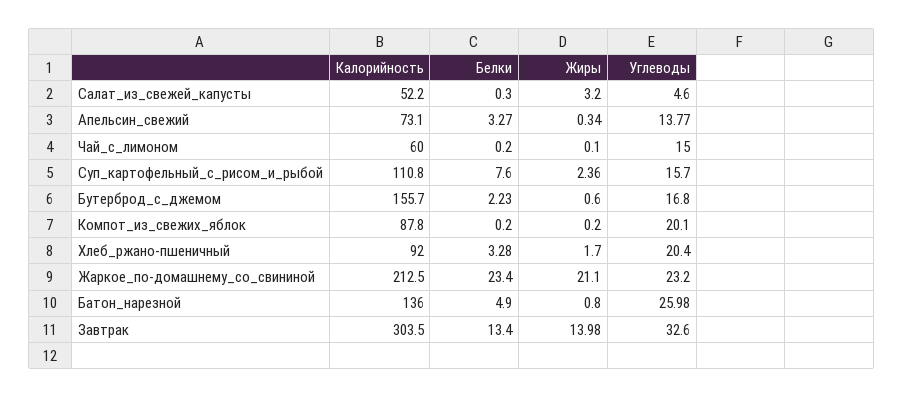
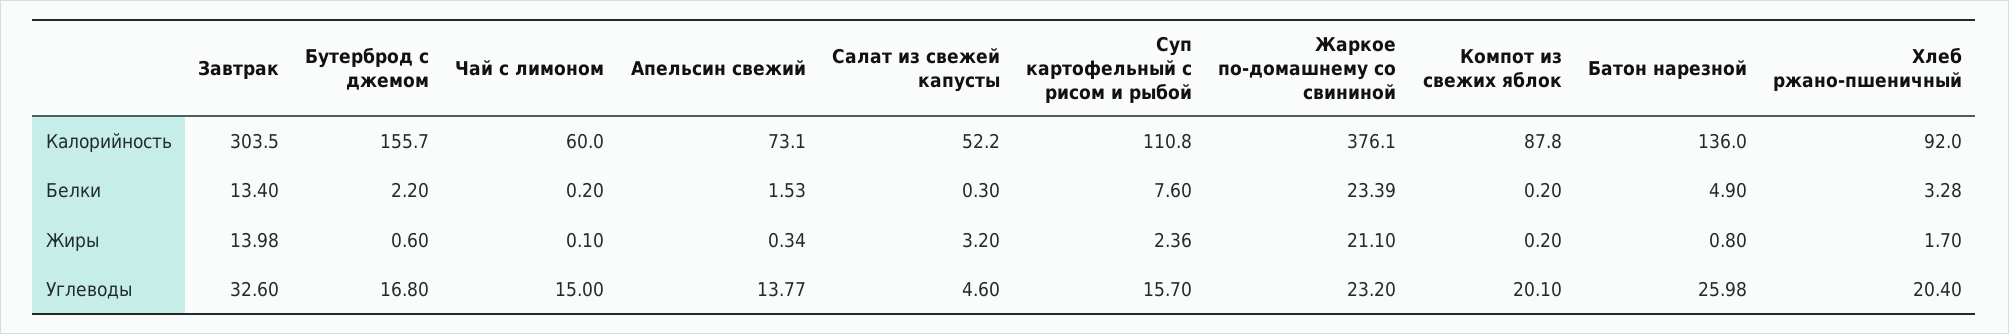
  {
    "Калорийность": {
      "Салат_из_свежей_капусты": 52.2,
      "Апельсин_свежий": 73.1,
      "Чай_с_лимоном": 60,
      "Суп_картофельный_с_рисом_и_рыбой": 110.8,
      "Бутерброд_с_джемом": 155.7,
      "Компот_из_свежих_яблок": 87.8,
      "Хлеб_ржано-пшеничный": 92,
-     "Жаркое_по-домашнему_со_свининой": 212.5,
+     "Жаркое_по-домашнему_со_свининой": 376.1,
      "Батон_нарезной": 136,
      "Завтрак": 303.5
    },
    "Белки": {
      "Салат_из_свежей_капусты": 0.3,
-     "Апельсин_свежий": 3.27,
+     "Апельсин_свежий": 1.53,
      "Чай_с_лимоном": 0.2,
      "Суп_картофельный_с_рисом_и_рыбой": 7.6,
-     "Бутерброд_с_джемом": 2.23,
+     "Бутерброд_с_джемом": 2.2,
      "Компот_из_свежих_яблок": 0.2,
      "Хлеб_ржано-пшеничный": 3.28,
-     "Жаркое_по-домашнему_со_свининой": 23.4,
+     "Жаркое_по-домашнему_со_свининой": 23.39,
      "Батон_нарезной": 4.9,
      "Завтрак": 13.4
    },
    "Жиры": {
      "Салат_из_свежей_капусты": 3.2,
      "Апельсин_свежий": 0.34,
      "Чай_с_лимоном": 0.1,
      "Суп_картофельный_с_рисом_и_рыбой": 2.36,
      "Бутерброд_с_джемом": 0.6,
      "Компот_из_свежих_яблок": 0.2,
      "Хлеб_ржано-пшеничный": 1.7,
      "Жаркое_по-домашнему_со_свининой": 21.1,
      "Батон_нарезной": 0.8,
      "Завтрак": 13.98
    },
    "Углеводы": {
      "Салат_из_свежей_капусты": 4.6,
      "Апельсин_свежий": 13.77,
      "Чай_с_лимоном": 15,
      "Суп_картофельный_с_рисом_и_рыбой": 15.7,
      "Бутерброд_с_джемом": 16.8,
      "Компот_из_свежих_яблок": 20.1,
      "Хлеб_ржано-пшеничный": 20.4,
      "Жаркое_по-домашнему_со_свининой": 23.2,
      "Батон_нарезной": 25.98,
      "Завтрак": 32.6
    }
  }

